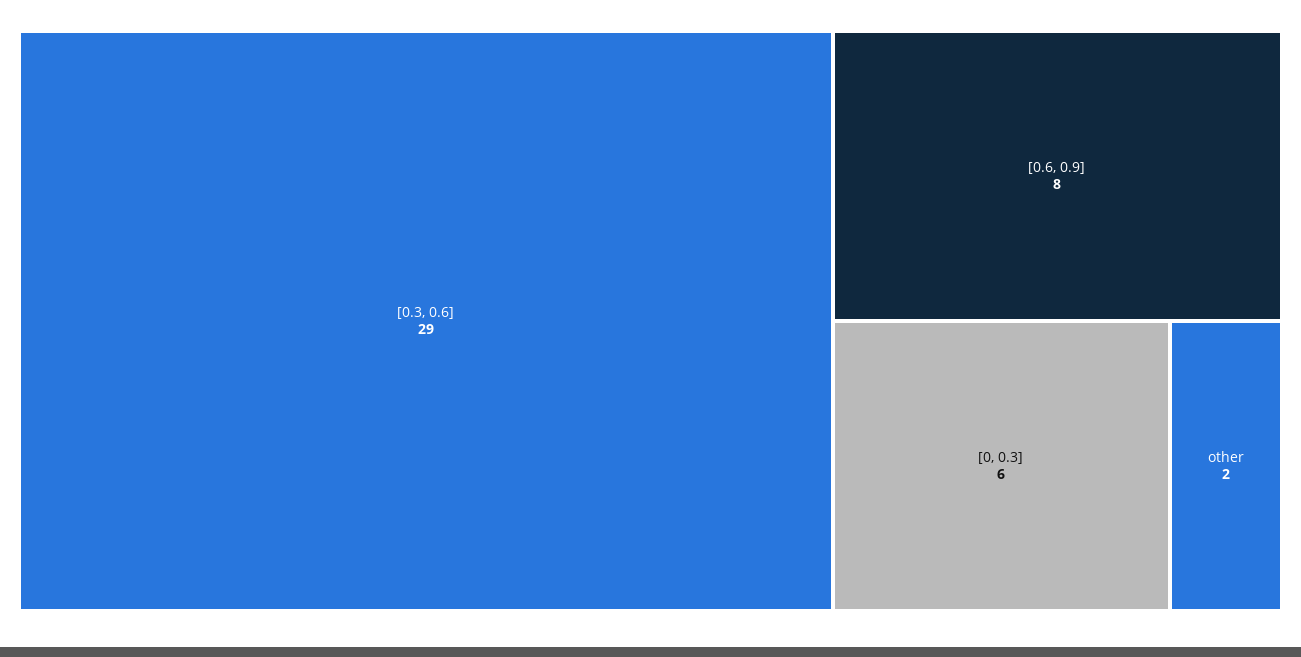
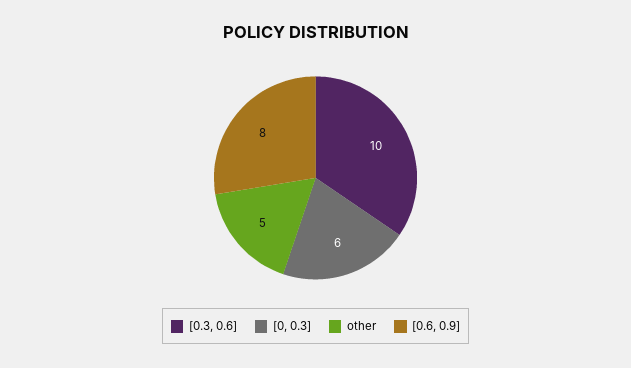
  {
-   "[0.3, 0.6]": 29,
+   "[0.3, 0.6]": 10,
    "[0.6, 0.9]": 8,
    "[0, 0.3]": 6,
-   "other": 2
+   "other": 5
  }

